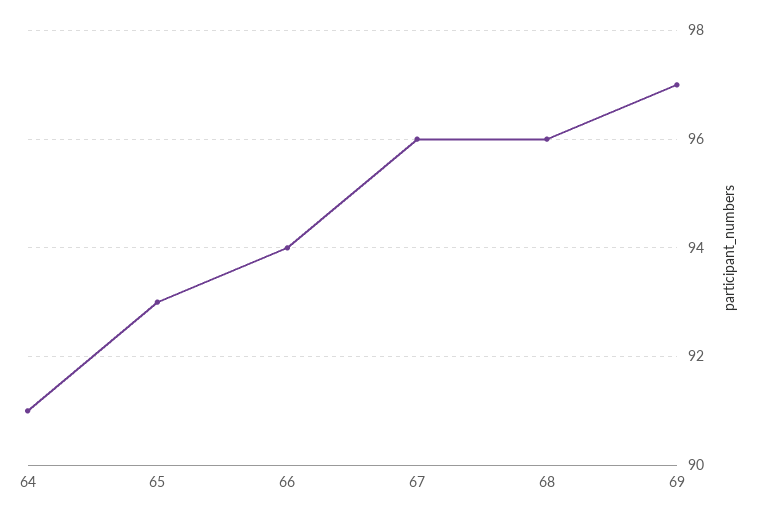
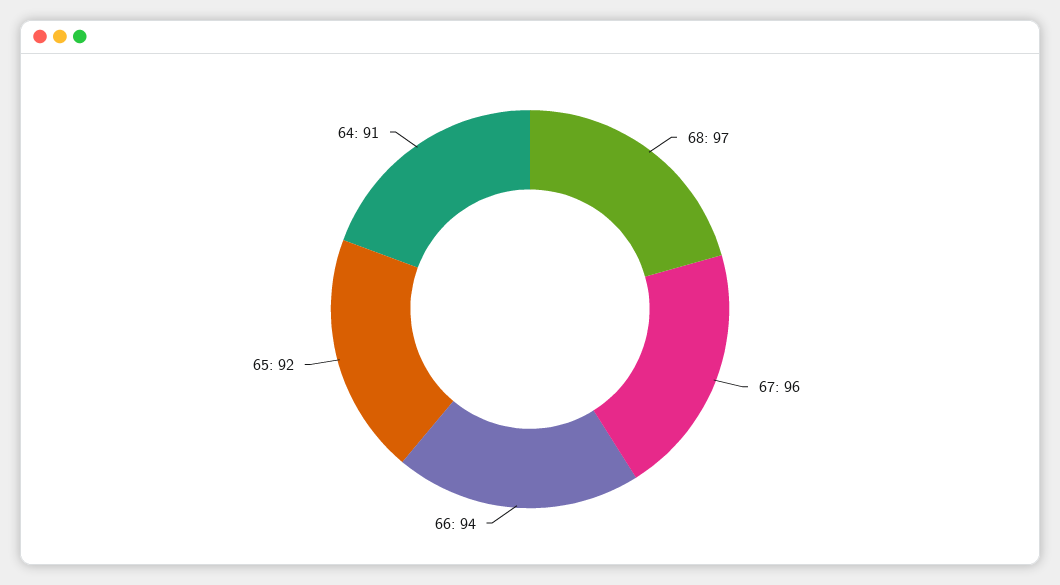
  {
    "64": 91,
-   "65": 93,
+   "65": 92,
    "66": 94,
    "67": 96,
-   "68": 96,
+   "68": 97
-   "69": 97
  }

